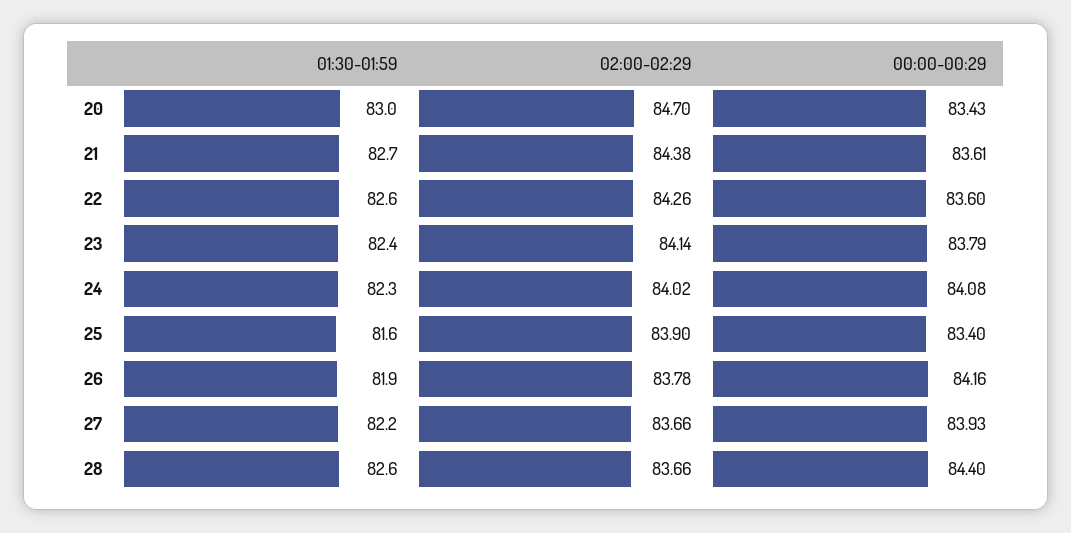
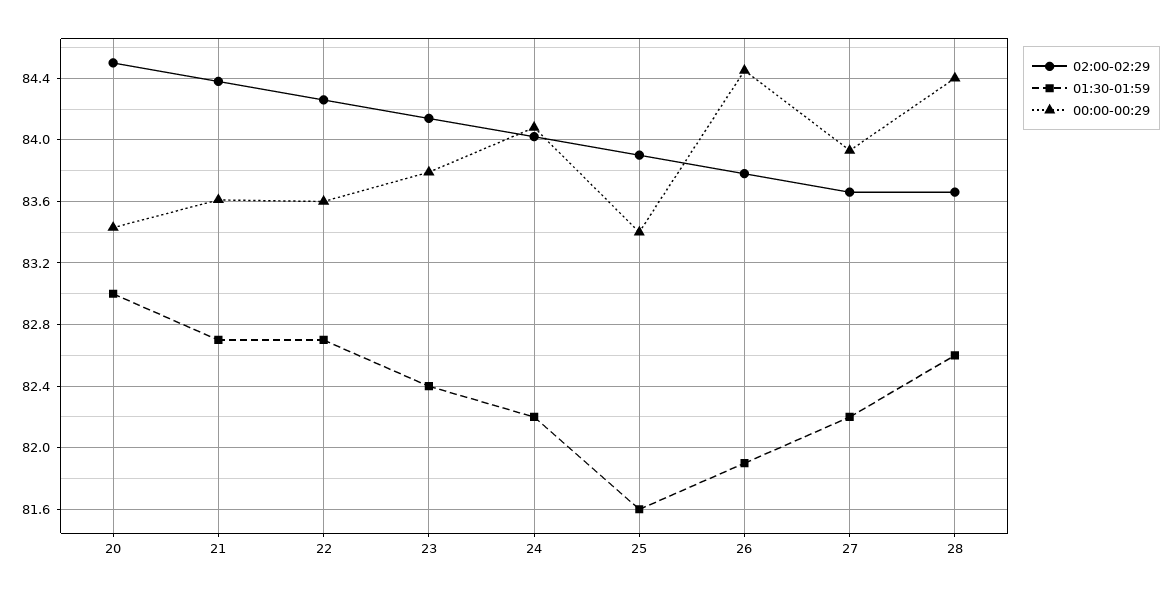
  {
    "01:30-01:59": {
      "20": 83,
      "21": 82.7,
-     "22": 82.6,
+     "22": 82.7,
      "23": 82.4,
-     "24": 82.3,
+     "24": 82.2,
      "25": 81.6,
      "26": 81.9,
      "27": 82.2,
      "28": 82.6
    },
    "02:00-02:29": {
-     "20": 84.7,
+     "20": 84.5,
      "21": 84.38,
      "22": 84.26,
      "23": 84.14,
      "24": 84.02,
      "25": 83.9,
      "26": 83.78,
      "27": 83.66,
      "28": 83.66
    },
    "00:00-00:29": {
      "20": 83.43,
      "21": 83.61,
      "22": 83.6,
      "23": 83.79,
      "24": 84.08,
      "25": 83.4,
-     "26": 84.16,
+     "26": 84.45,
      "27": 83.93,
      "28": 84.4
    }
  }

